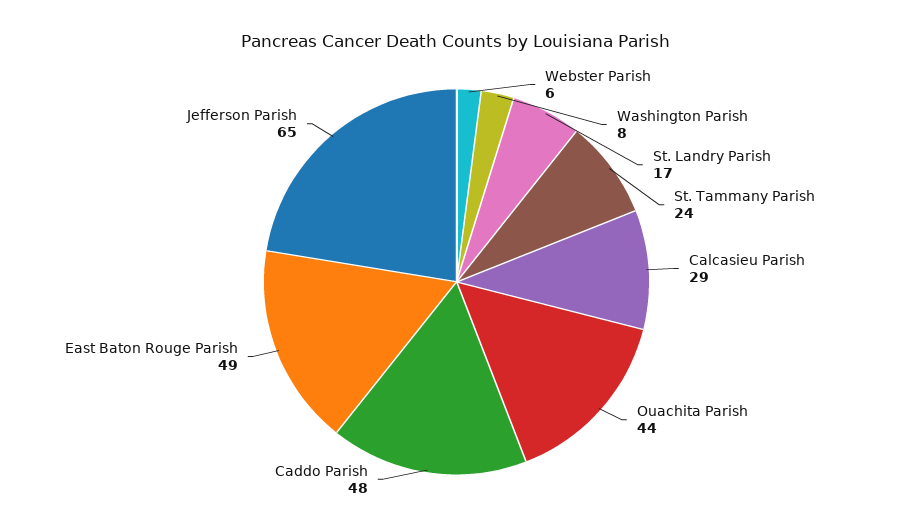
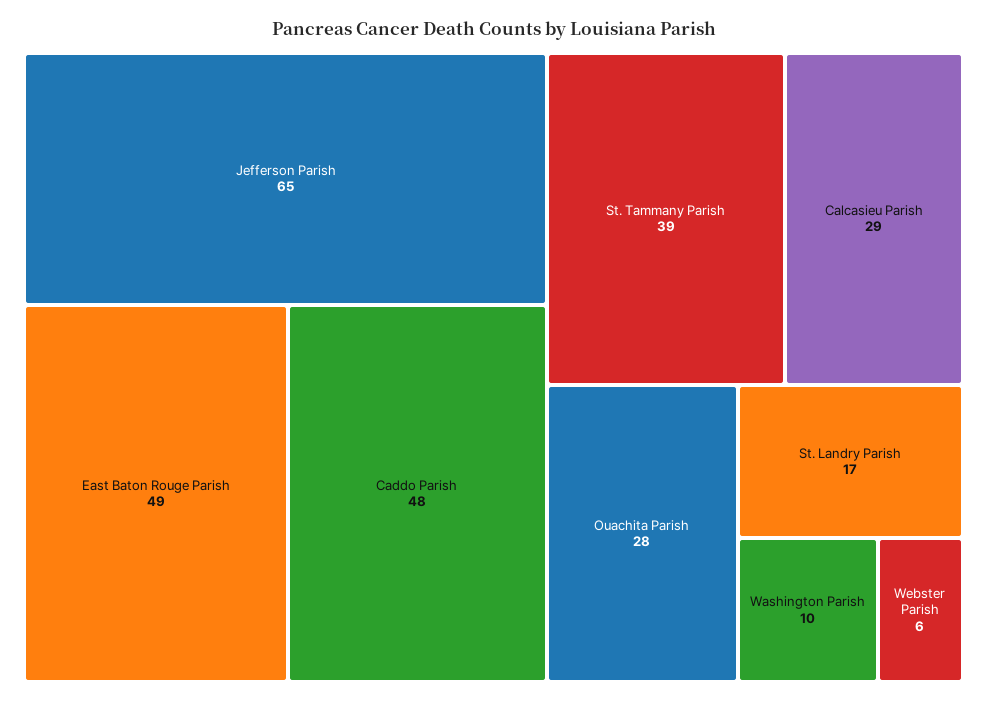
  {
    "Webster Parish": 6,
-   "Washington Parish": 8,
+   "Washington Parish": 10,
    "St. Landry Parish": 17,
-   "St. Tammany Parish": 24,
+   "St. Tammany Parish": 39,
    "Calcasieu Parish": 29,
-   "Ouachita Parish": 44,
+   "Ouachita Parish": 28,
    "Caddo Parish": 48,
    "East Baton Rouge Parish": 49,
    "Jefferson Parish": 65
  }

